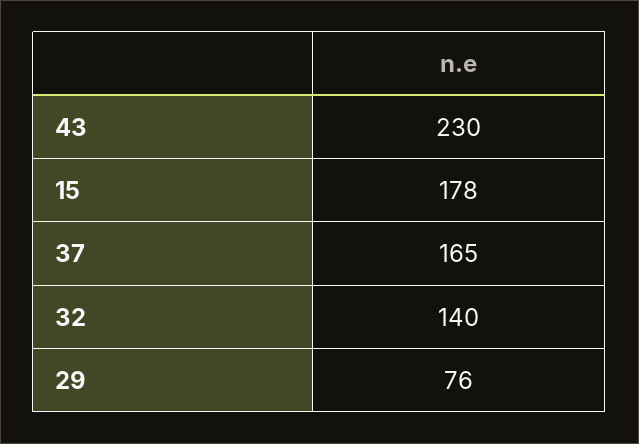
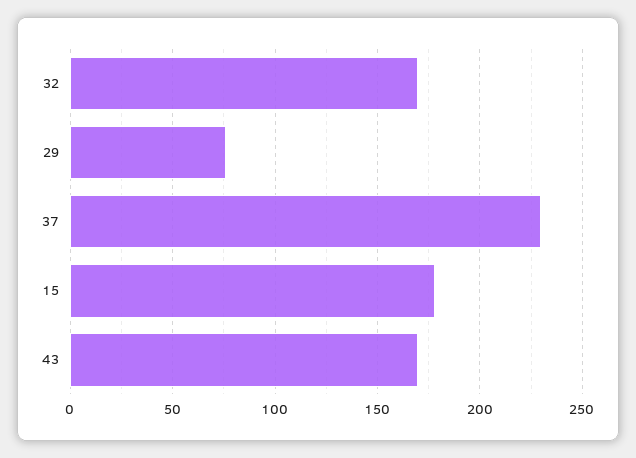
  {
-   "43": 230,
+   "43": 170,
    "15": 178,
-   "37": 165,
+   "37": 230,
-   "32": 140,
+   "32": 170,
    "29": 76
  }

